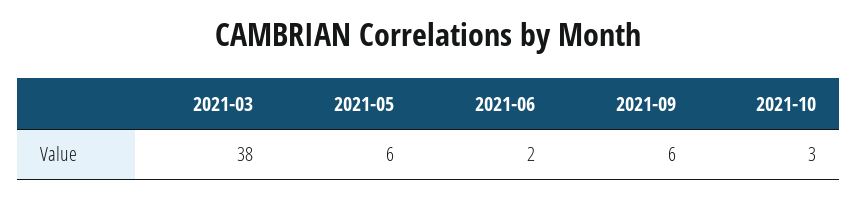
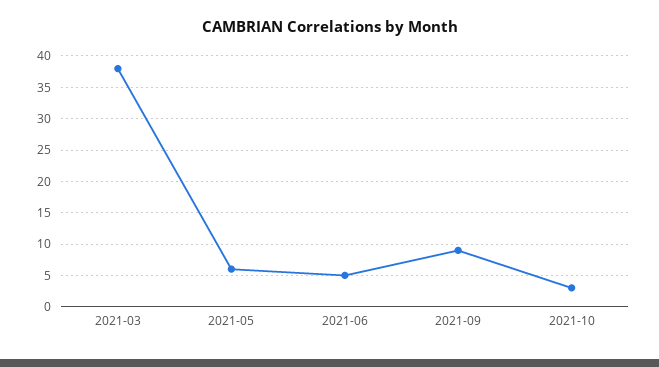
  {
    "2021-03": 38,
    "2021-05": 6,
-   "2021-06": 2,
+   "2021-06": 5,
-   "2021-09": 6,
+   "2021-09": 9,
    "2021-10": 3
  }

